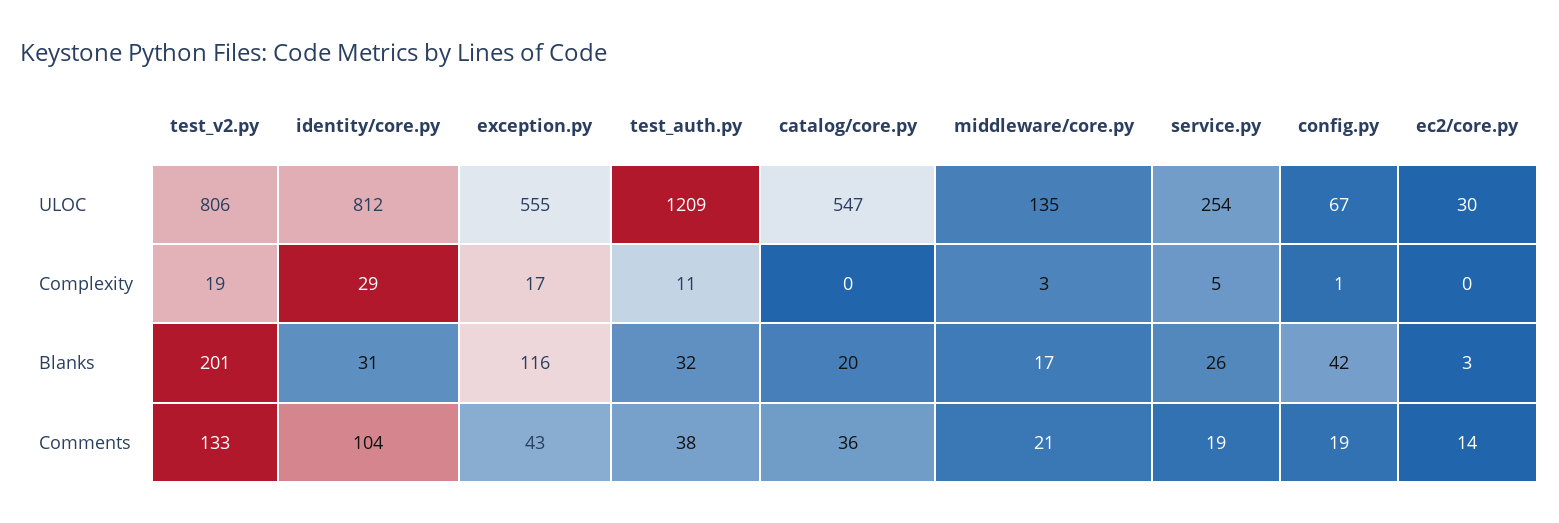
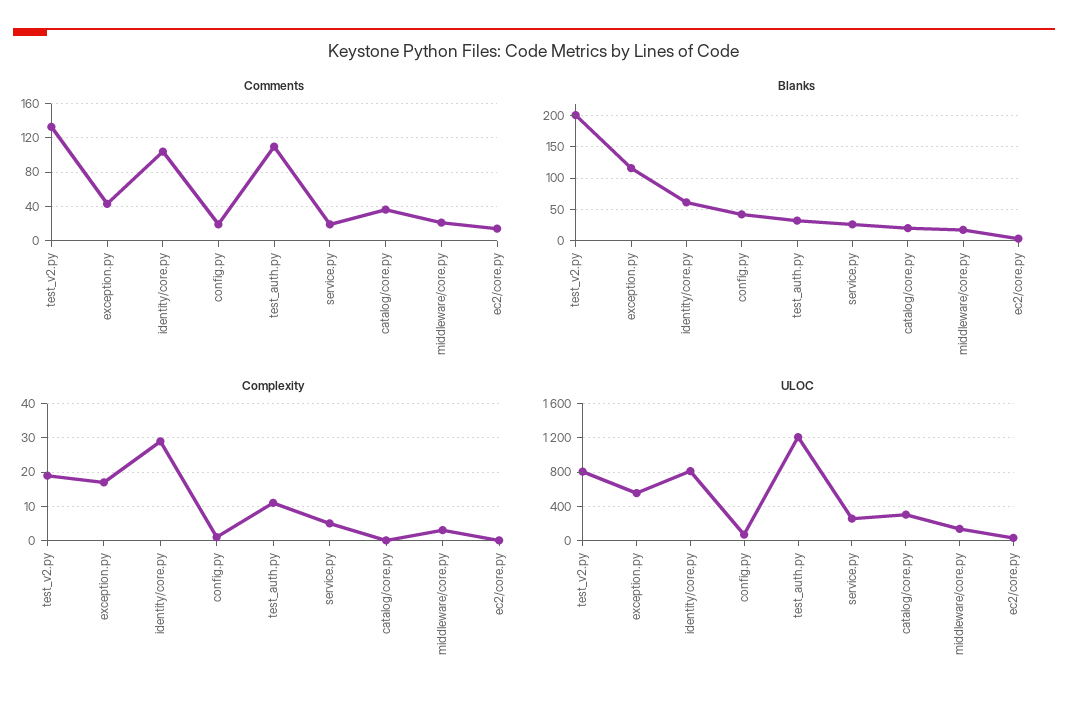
  {
    "ULOC": {
      "test_v2.py": 806,
      "identity/core.py": 812,
      "exception.py": 555,
      "test_auth.py": 1209,
-     "catalog/core.py": 547,
+     "catalog/core.py": 300,
      "middleware/core.py": 135,
      "service.py": 254,
      "config.py": 67,
      "ec2/core.py": 30
    },
    "Complexity": {
      "test_v2.py": 19,
      "identity/core.py": 29,
      "exception.py": 17,
      "test_auth.py": 11,
      "catalog/core.py": 0,
      "middleware/core.py": 3,
      "service.py": 5,
      "config.py": 1,
      "ec2/core.py": 0
    },
    "Blanks": {
      "test_v2.py": 201,
-     "identity/core.py": 31,
+     "identity/core.py": 60,
      "exception.py": 116,
      "test_auth.py": 32,
      "catalog/core.py": 20,
      "middleware/core.py": 17,
      "service.py": 26,
      "config.py": 42,
      "ec2/core.py": 3
    },
    "Comments": {
      "test_v2.py": 133,
      "identity/core.py": 104,
      "exception.py": 43,
-     "test_auth.py": 38,
+     "test_auth.py": 110,
      "catalog/core.py": 36,
      "middleware/core.py": 21,
      "service.py": 19,
      "config.py": 19,
      "ec2/core.py": 14
    }
  }

